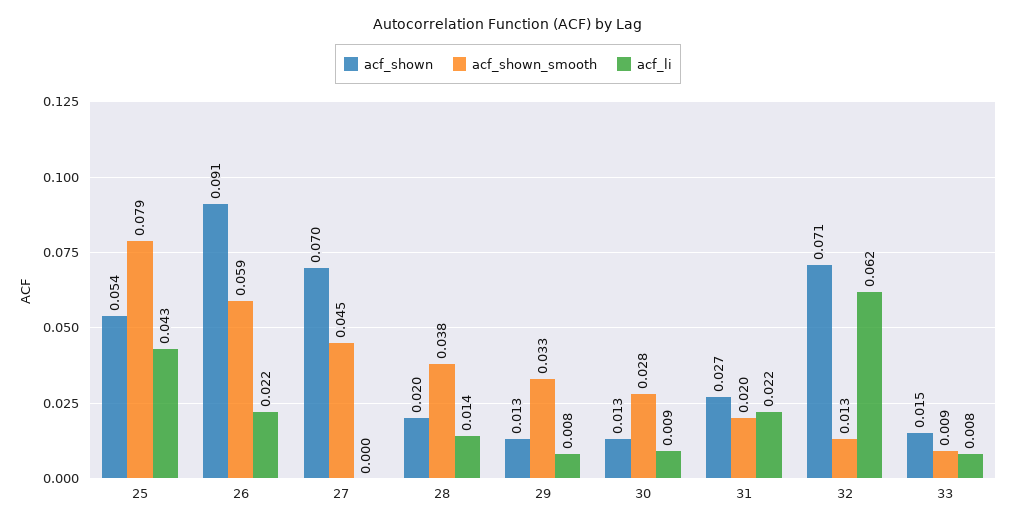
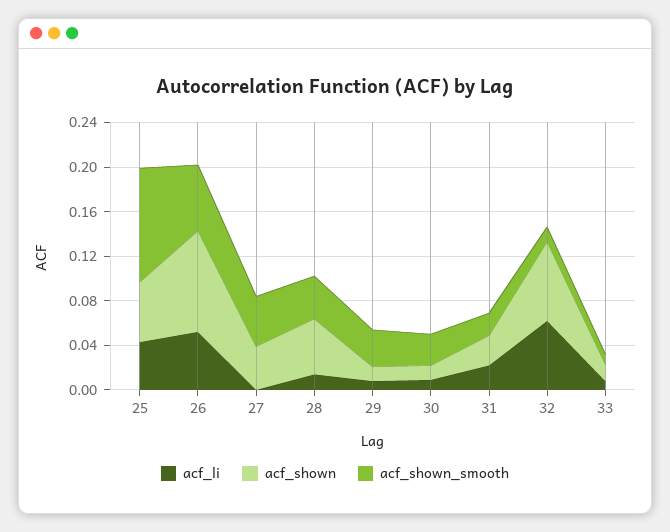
  {
    "acf_shown": {
      "25": 0.054,
      "26": 0.091,
-     "27": 0.07,
+     "27": 0.04,
-     "28": 0.02,
+     "28": 0.05,
      "29": 0.013,
      "30": 0.013,
      "31": 0.027,
      "32": 0.071,
      "33": 0.015
    },
    "acf_shown_smooth": {
-     "25": 0.079,
+     "25": 0.1,
      "26": 0.059,
      "27": 0.045,
      "28": 0.038,
      "29": 0.033,
      "30": 0.028,
      "31": 0.02,
      "32": 0.013,
      "33": 0.009
    },
    "acf_li": {
      "25": 0.043,
-     "26": 0.022,
+     "26": 0.05,
      "27": 0,
      "28": 0.014,
      "29": 0.008,
      "30": 0.009,
      "31": 0.022,
      "32": 0.062,
      "33": 0.008
    }
  }

